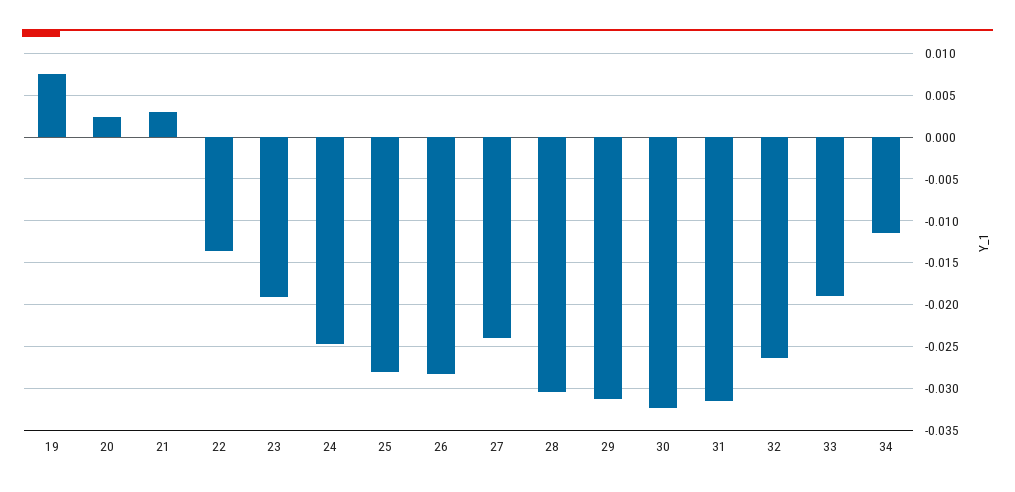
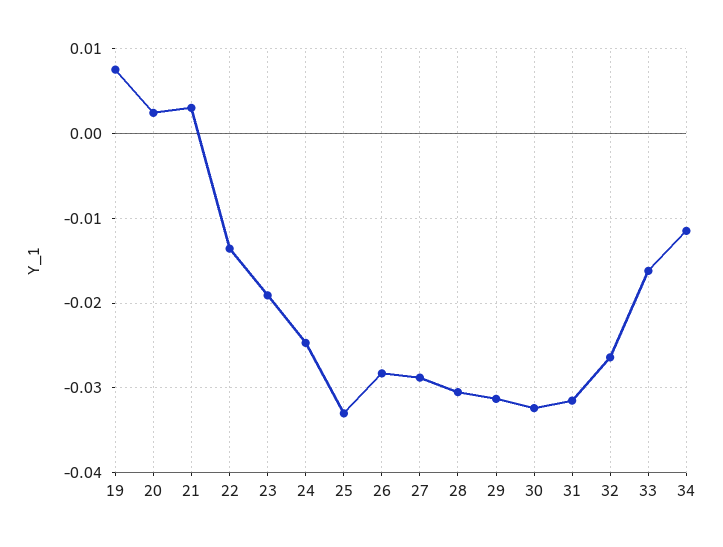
  {
    "19": 0.008,
    "20": 0.002,
    "21": 0.003,
    "22": -0.014,
    "23": -0.019,
    "24": -0.025,
-   "25": -0.028,
+   "25": -0.033,
    "26": -0.028,
-   "27": -0.024,
+   "27": -0.029,
    "28": -0.031,
    "29": -0.031,
    "30": -0.032,
    "31": -0.032,
    "32": -0.026,
-   "33": -0.019,
+   "33": -0.016,
    "34": -0.012
  }

